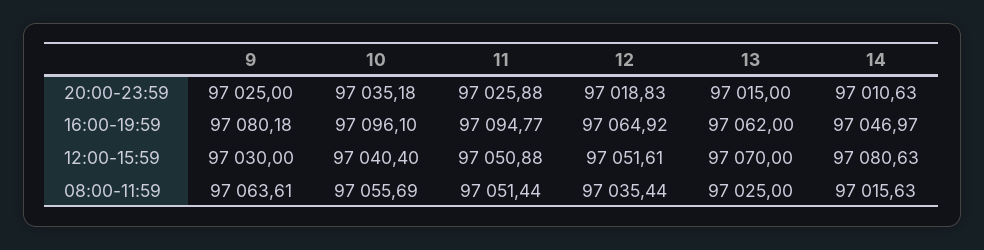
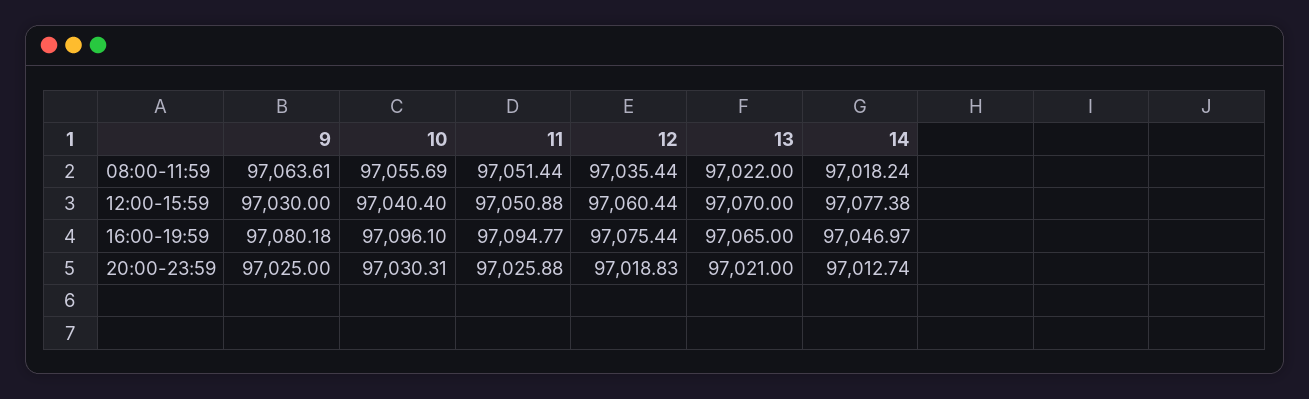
  {
    "9": {
      "20:00-23:59": 97025,
      "16:00-19:59": 97080.18,
      "12:00-15:59": 97030,
      "08:00-11:59": 97063.61
    },
    "10": {
-     "20:00-23:59": 97035.18,
+     "20:00-23:59": 97030.31,
      "16:00-19:59": 97096.1,
      "12:00-15:59": 97040.4,
      "08:00-11:59": 97055.69
    },
    "11": {
      "20:00-23:59": 97025.88,
      "16:00-19:59": 97094.77,
      "12:00-15:59": 97050.88,
      "08:00-11:59": 97051.44
    },
    "12": {
      "20:00-23:59": 97018.83,
-     "16:00-19:59": 97064.92,
+     "16:00-19:59": 97075.44,
-     "12:00-15:59": 97051.61,
+     "12:00-15:59": 97060.44,
      "08:00-11:59": 97035.44
    },
    "13": {
-     "20:00-23:59": 97015,
+     "20:00-23:59": 97021,
-     "16:00-19:59": 97062,
+     "16:00-19:59": 97065,
      "12:00-15:59": 97070,
-     "08:00-11:59": 97025
+     "08:00-11:59": 97022
    },
    "14": {
-     "20:00-23:59": 97010.63,
+     "20:00-23:59": 97012.74,
      "16:00-19:59": 97046.97,
-     "12:00-15:59": 97080.63,
+     "12:00-15:59": 97077.38,
-     "08:00-11:59": 97015.63
+     "08:00-11:59": 97018.24
    }
  }

